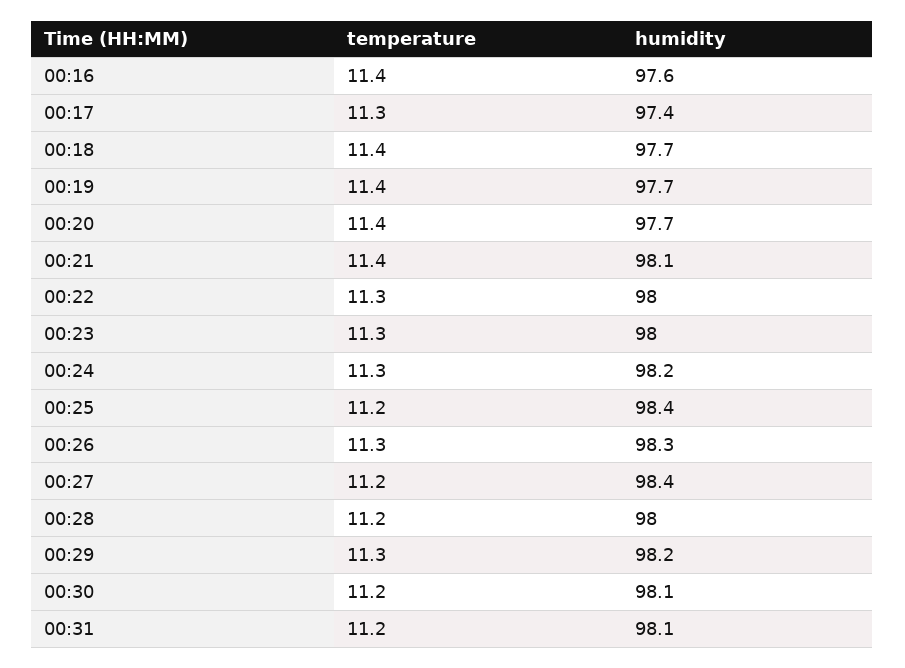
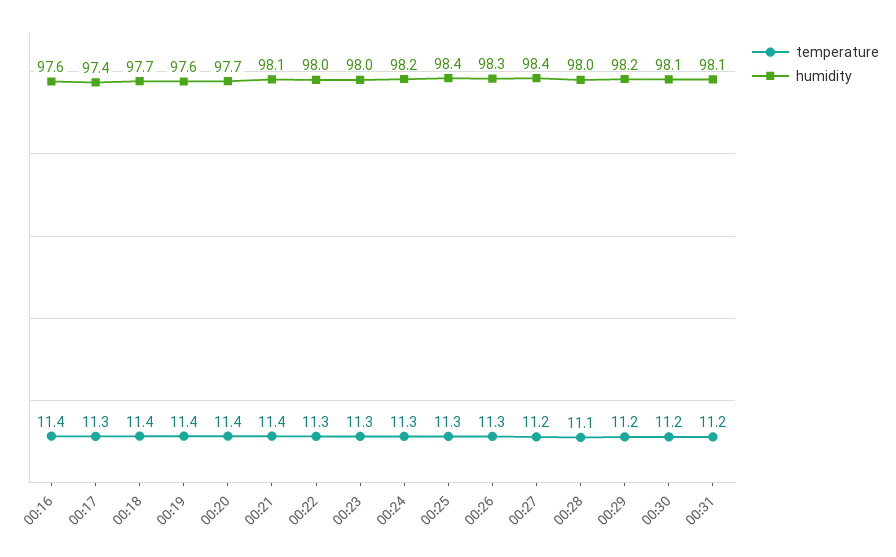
  {
    "temperature": {
      "00:16": 11.4,
      "00:17": 11.3,
      "00:18": 11.4,
      "00:19": 11.4,
      "00:20": 11.4,
      "00:21": 11.4,
      "00:22": 11.3,
      "00:23": 11.3,
      "00:24": 11.3,
-     "00:25": 11.2,
+     "00:25": 11.3,
      "00:26": 11.3,
      "00:27": 11.2,
-     "00:28": 11.2,
+     "00:28": 11.1,
-     "00:29": 11.3,
+     "00:29": 11.2,
      "00:30": 11.2,
      "00:31": 11.2
    },
    "humidity": {
      "00:16": 97.6,
      "00:17": 97.4,
      "00:18": 97.7,
-     "00:19": 97.7,
+     "00:19": 97.6,
      "00:20": 97.7,
      "00:21": 98.1,
      "00:22": 98,
      "00:23": 98,
      "00:24": 98.2,
      "00:25": 98.4,
      "00:26": 98.3,
      "00:27": 98.4,
      "00:28": 98,
      "00:29": 98.2,
      "00:30": 98.1,
      "00:31": 98.1
    }
  }

